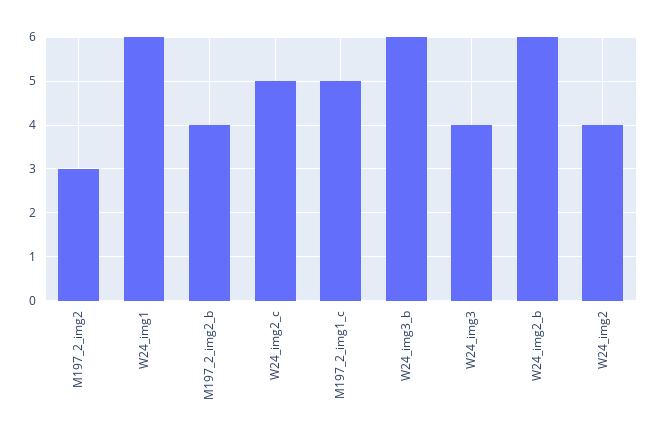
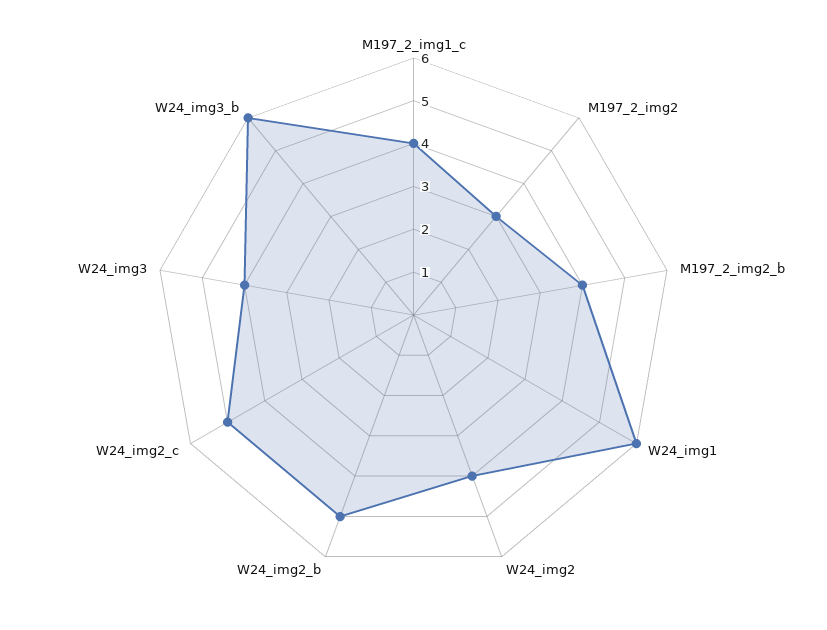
  {
    "M197_2_img2": 3,
    "W24_img1": 6,
    "M197_2_img2_b": 4,
    "W24_img2_c": 5,
-   "M197_2_img1_c": 5,
+   "M197_2_img1_c": 4,
    "W24_img3_b": 6,
    "W24_img3": 4,
-   "W24_img2_b": 6,
+   "W24_img2_b": 5,
    "W24_img2": 4
  }

